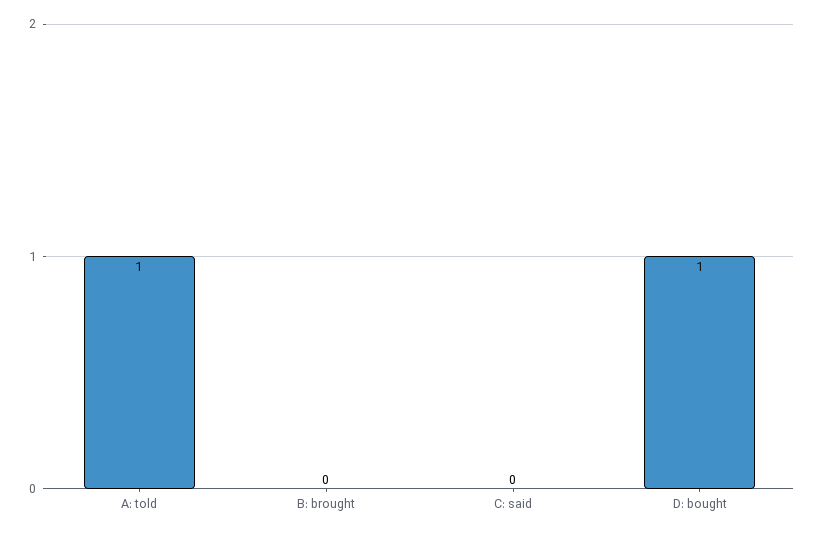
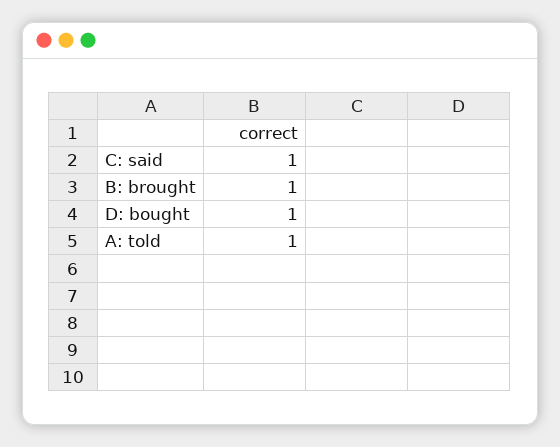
  {
    "A: told": 1,
-   "B: brought": 0,
+   "B: brought": 1,
-   "C: said": 0,
+   "C: said": 1,
    "D: bought": 1
  }

